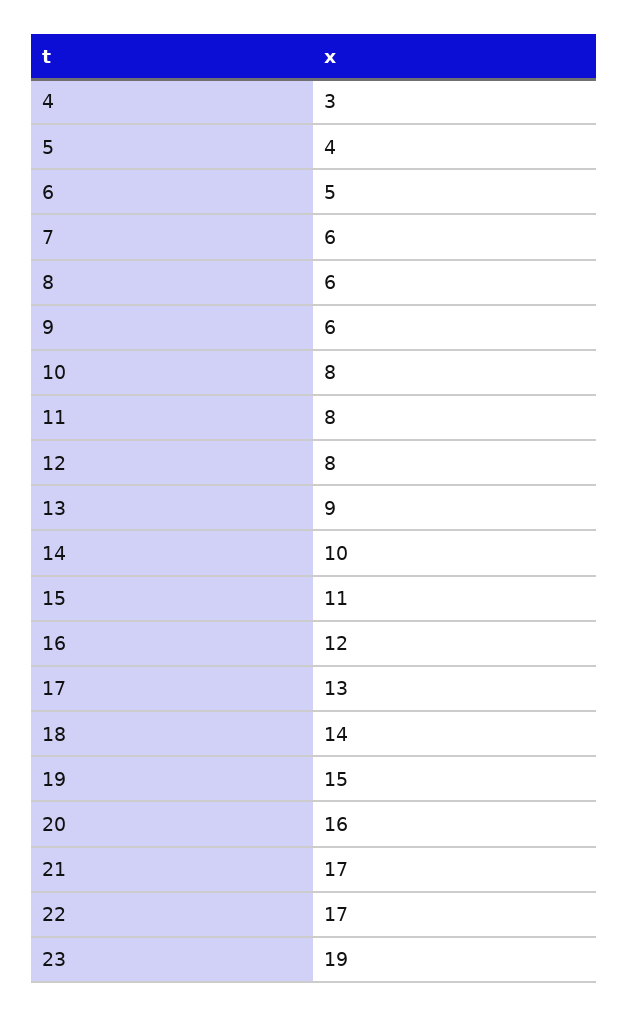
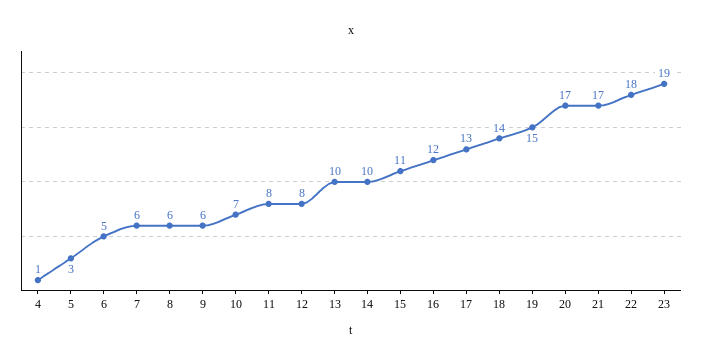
  {
-   "4": 3,
+   "4": 1,
-   "5": 4,
+   "5": 3,
    "6": 5,
    "7": 6,
    "8": 6,
    "9": 6,
-   "10": 8,
+   "10": 7,
    "11": 8,
    "12": 8,
-   "13": 9,
+   "13": 10,
    "14": 10,
    "15": 11,
    "16": 12,
    "17": 13,
    "18": 14,
    "19": 15,
-   "20": 16,
+   "20": 17,
    "21": 17,
-   "22": 17,
+   "22": 18,
    "23": 19
  }

